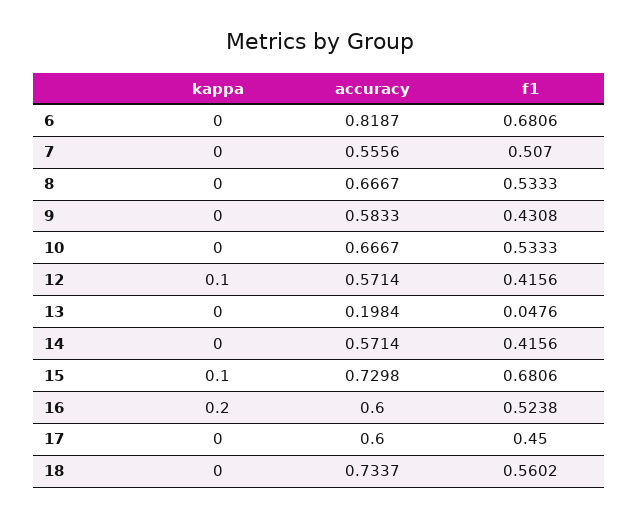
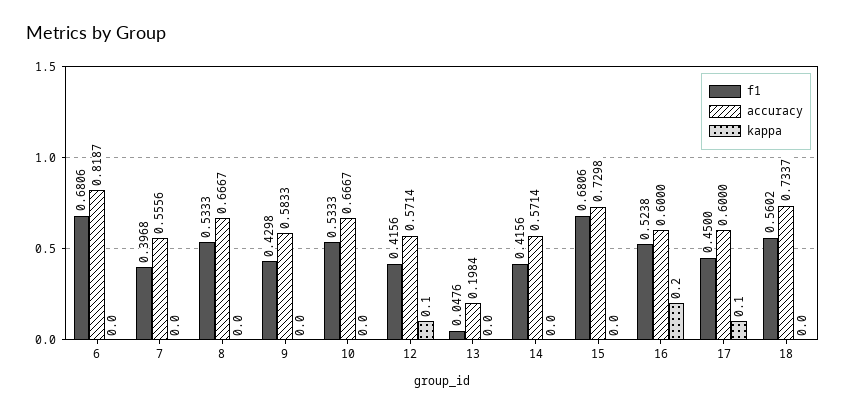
  {
    "kappa": {
      "6": 0,
      "7": 0,
      "8": 0,
      "9": 0,
      "10": 0,
      "12": 0.1,
      "13": 0,
      "14": 0,
-     "15": 0.1,
+     "15": 0,
      "16": 0.2,
-     "17": 0,
+     "17": 0.1,
      "18": 0
    },
    "accuracy": {
      "6": 0.8187,
      "7": 0.5556,
      "8": 0.6667,
      "9": 0.5833,
      "10": 0.6667,
      "12": 0.5714,
      "13": 0.1984,
      "14": 0.5714,
      "15": 0.7298,
      "16": 0.6,
      "17": 0.6,
      "18": 0.7337
    },
    "f1": {
      "6": 0.6806,
-     "7": 0.507,
+     "7": 0.3968,
      "8": 0.5333,
-     "9": 0.4308,
+     "9": 0.4298,
      "10": 0.5333,
      "12": 0.4156,
      "13": 0.0476,
      "14": 0.4156,
      "15": 0.6806,
      "16": 0.5238,
      "17": 0.45,
      "18": 0.5602
    }
  }

